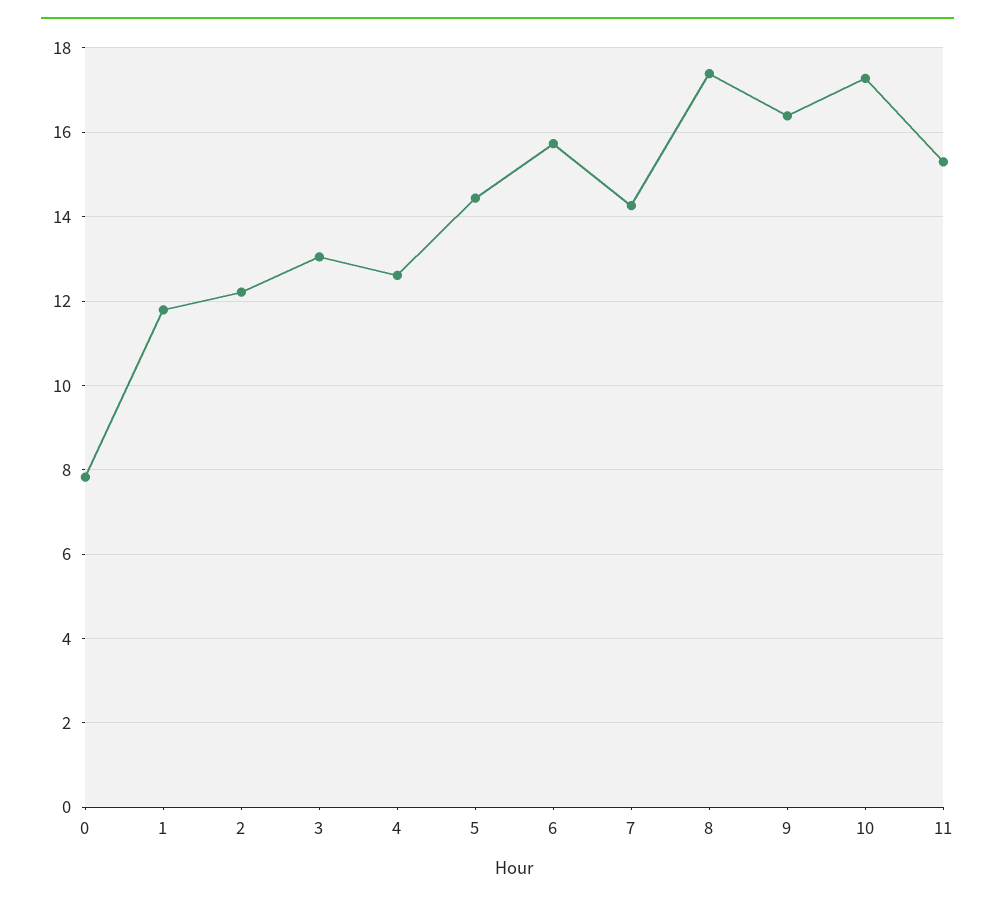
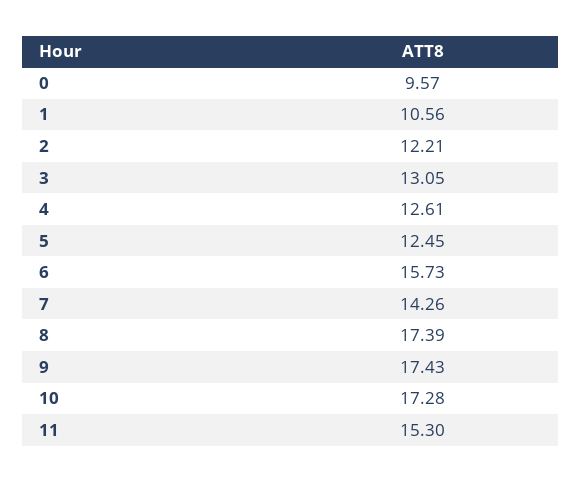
  {
-   "0": 7.8,
+   "0": 9.57,
-   "1": 11.8,
+   "1": 10.56,
    "2": 12.21,
    "3": 13.05,
    "4": 12.61,
-   "5": 14.4,
+   "5": 12.45,
    "6": 15.73,
    "7": 14.26,
    "8": 17.39,
-   "9": 16.4,
+   "9": 17.43,
    "10": 17.28,
    "11": 15.3
  }

